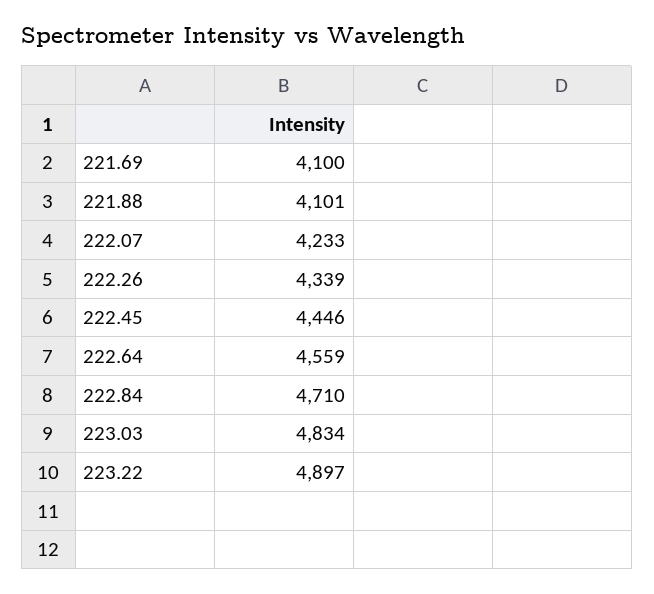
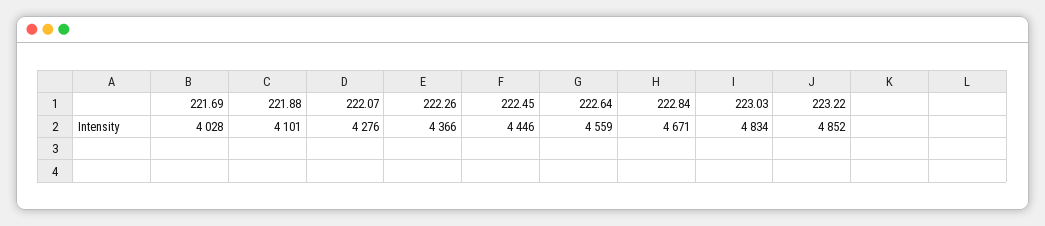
  {
-   "221.69": 4100,
+   "221.69": 4028,
    "221.88": 4101,
-   "222.07": 4233,
+   "222.07": 4276,
-   "222.26": 4339,
+   "222.26": 4366,
    "222.45": 4446,
    "222.64": 4559,
-   "222.84": 4710,
+   "222.84": 4671,
    "223.03": 4834,
-   "223.22": 4897
+   "223.22": 4852
  }

